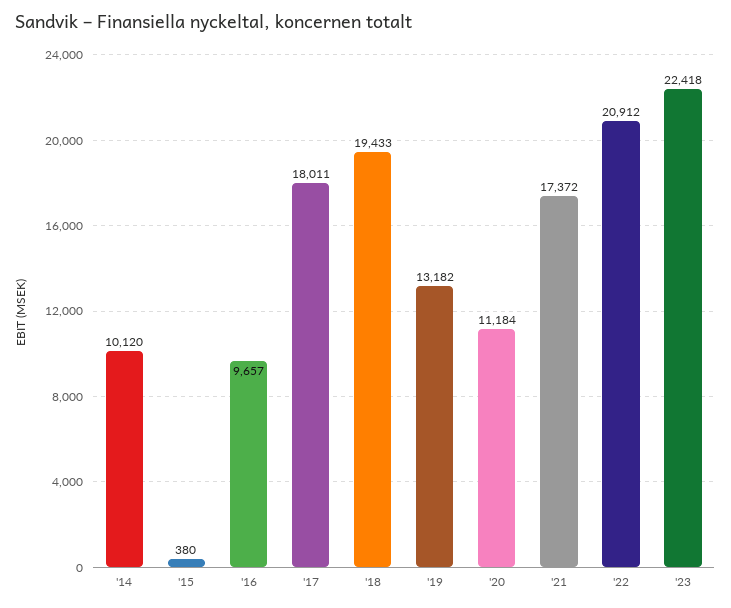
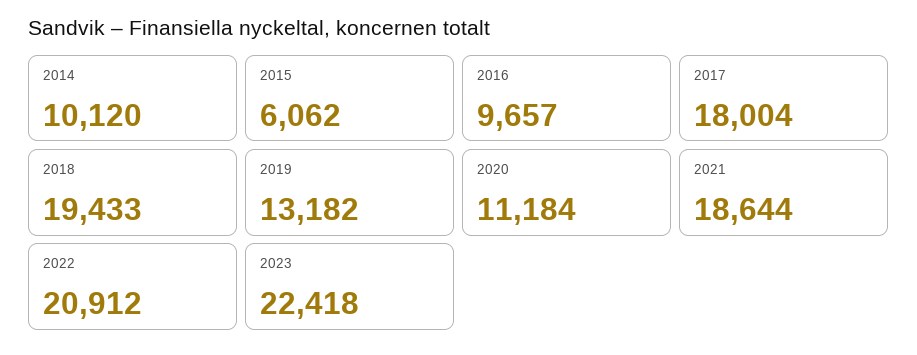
  {
    "'14": 10120,
-   "'15": 380,
+   "'15": 6062,
    "'16": 9657,
-   "'17": 18011,
+   "'17": 18004,
    "'18": 19433,
    "'19": 13182,
    "'20": 11184,
-   "'21": 17372,
+   "'21": 18644,
    "'22": 20912,
    "'23": 22418
  }

